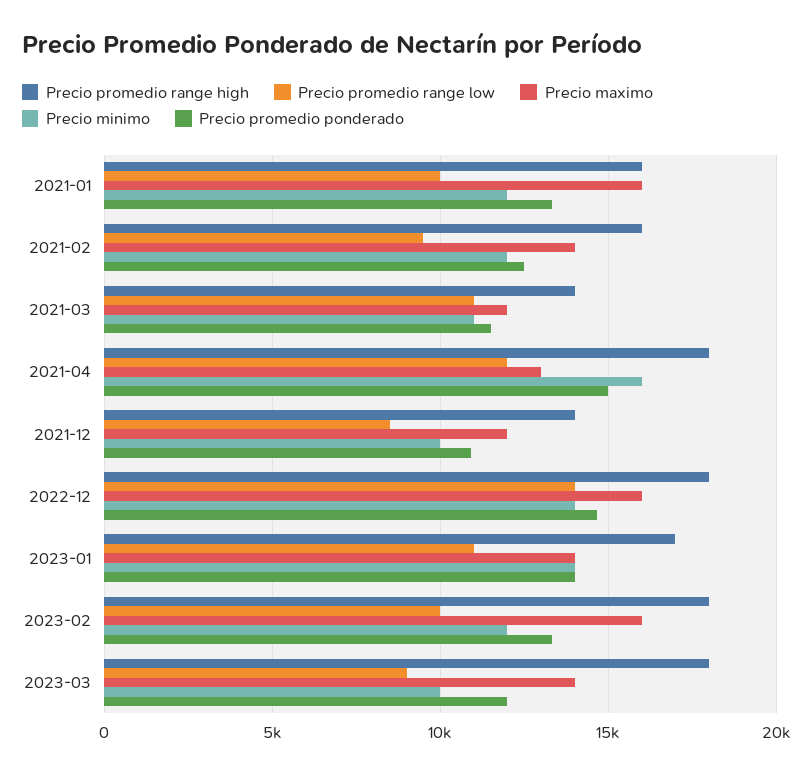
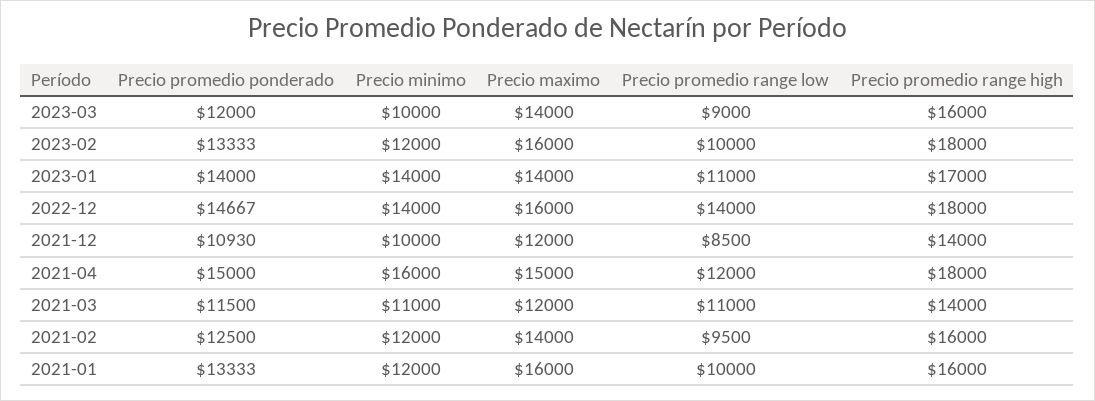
  {
    "Precio promedio range high": {
      "2021-01": 16000,
      "2021-02": 16000,
      "2021-03": 14000,
      "2021-04": 18000,
      "2021-12": 14000,
      "2022-12": 18000,
      "2023-01": 17000,
      "2023-02": 18000,
-     "2023-03": 18000
+     "2023-03": 16000
    },
    "Precio promedio range low": {
      "2021-01": 10000,
      "2021-02": 9500,
      "2021-03": 11000,
      "2021-04": 12000,
      "2021-12": 8500,
      "2022-12": 14000,
      "2023-01": 11000,
      "2023-02": 10000,
      "2023-03": 9000
    },
    "Precio maximo": {
      "2021-01": 16000,
      "2021-02": 14000,
      "2021-03": 12000,
-     "2021-04": 13000,
+     "2021-04": 15000,
      "2021-12": 12000,
      "2022-12": 16000,
      "2023-01": 14000,
      "2023-02": 16000,
      "2023-03": 14000
    },
    "Precio minimo": {
      "2021-01": 12000,
      "2021-02": 12000,
      "2021-03": 11000,
      "2021-04": 16000,
      "2021-12": 10000,
      "2022-12": 14000,
      "2023-01": 14000,
      "2023-02": 12000,
      "2023-03": 10000
    },
    "Precio promedio ponderado": {
      "2021-01": 13333,
      "2021-02": 12500,
      "2021-03": 11500,
      "2021-04": 15000,
      "2021-12": 10930,
      "2022-12": 14667,
      "2023-01": 14000,
      "2023-02": 13333,
      "2023-03": 12000
    }
  }

